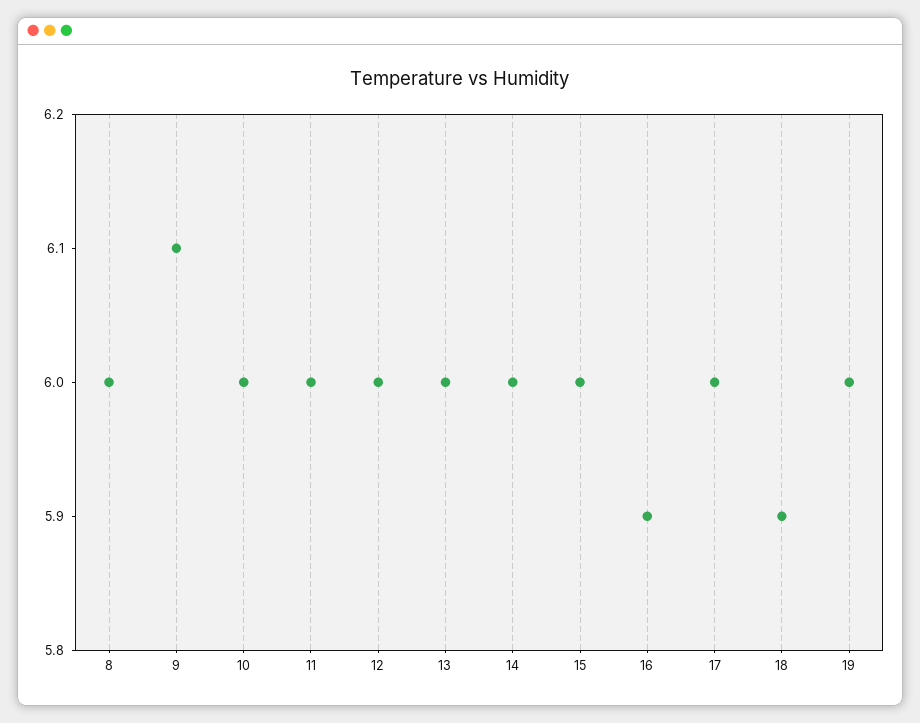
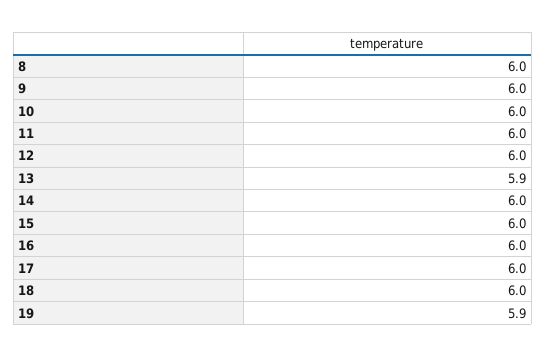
  {
    "8": 6,
-   "9": 6.1,
+   "9": 6,
    "10": 6,
    "11": 6,
    "12": 6,
-   "13": 6,
+   "13": 5.9,
    "14": 6,
    "15": 6,
-   "16": 5.9,
+   "16": 6,
    "17": 6,
-   "18": 5.9,
+   "18": 6,
-   "19": 6
+   "19": 5.9
  }

